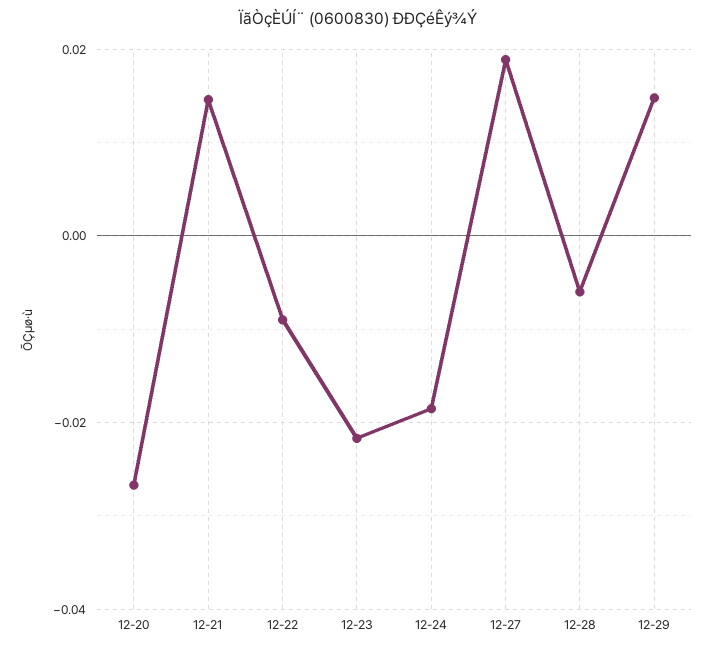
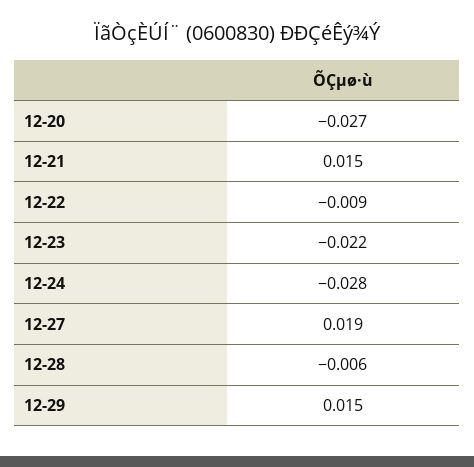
  {
    "12-20": -0.027,
    "12-21": 0.015,
    "12-22": -0.009,
    "12-23": -0.022,
-   "12-24": -0.018,
+   "12-24": -0.028,
    "12-27": 0.019,
    "12-28": -0.006,
    "12-29": 0.015
  }

